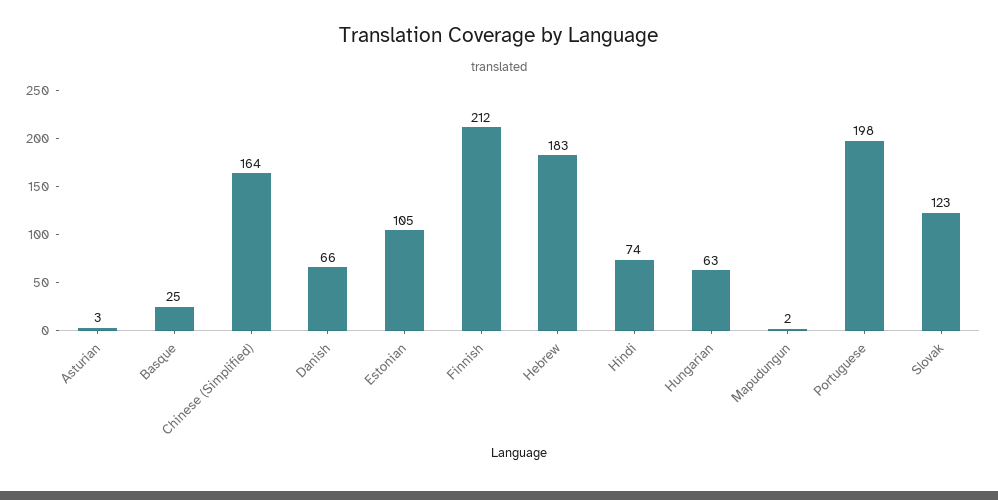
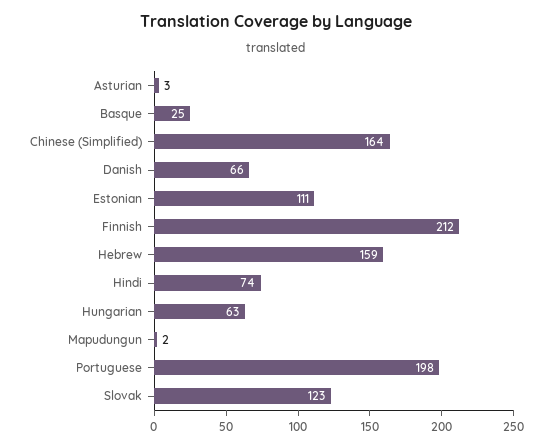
  {
    "Asturian": 3,
    "Basque": 25,
    "Chinese (Simplified)": 164,
    "Danish": 66,
-   "Estonian": 105,
+   "Estonian": 111,
    "Finnish": 212,
-   "Hebrew": 183,
+   "Hebrew": 159,
    "Hindi": 74,
    "Hungarian": 63,
    "Mapudungun": 2,
    "Portuguese": 198,
    "Slovak": 123
  }

